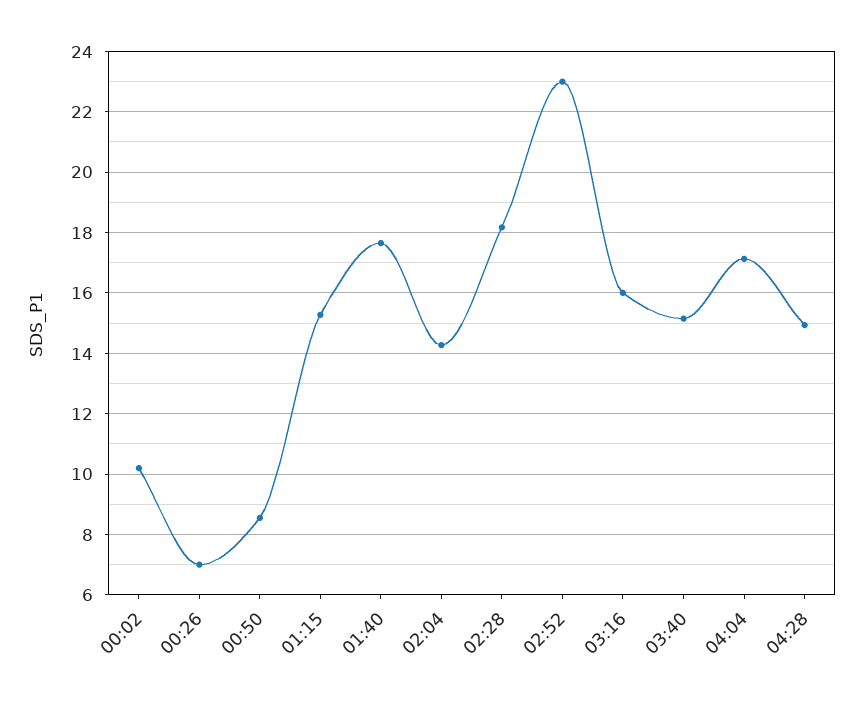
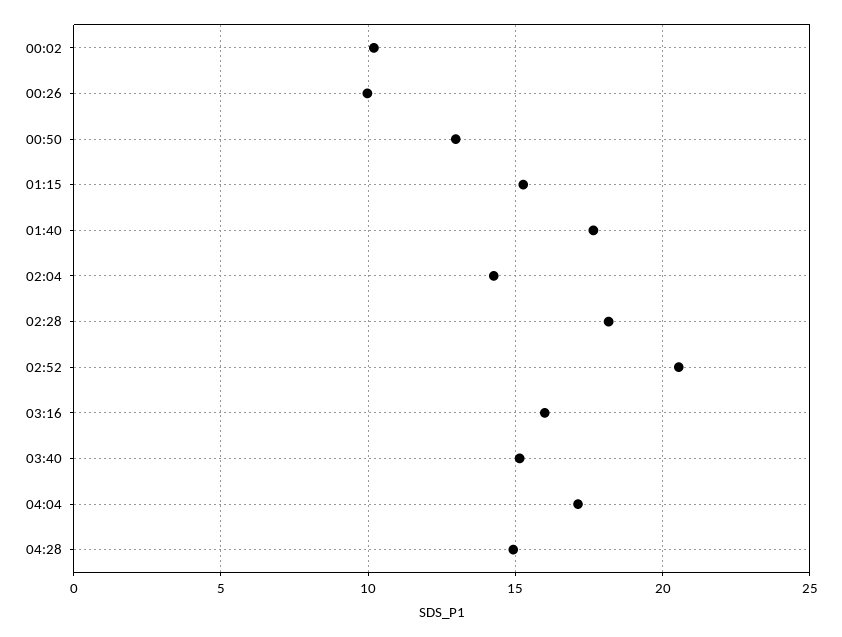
  {
    "00:02": 10.2,
-   "00:26": 7,
+   "00:26": 10,
-   "00:50": 8.6,
+   "00:50": 13,
    "01:15": 15.2,
    "01:40": 17.6,
    "02:04": 14.2,
    "02:28": 18.2,
-   "02:52": 23,
+   "02:52": 20.5,
    "03:16": 16,
    "03:40": 15.2,
    "04:04": 17.2,
    "04:28": 15
  }

